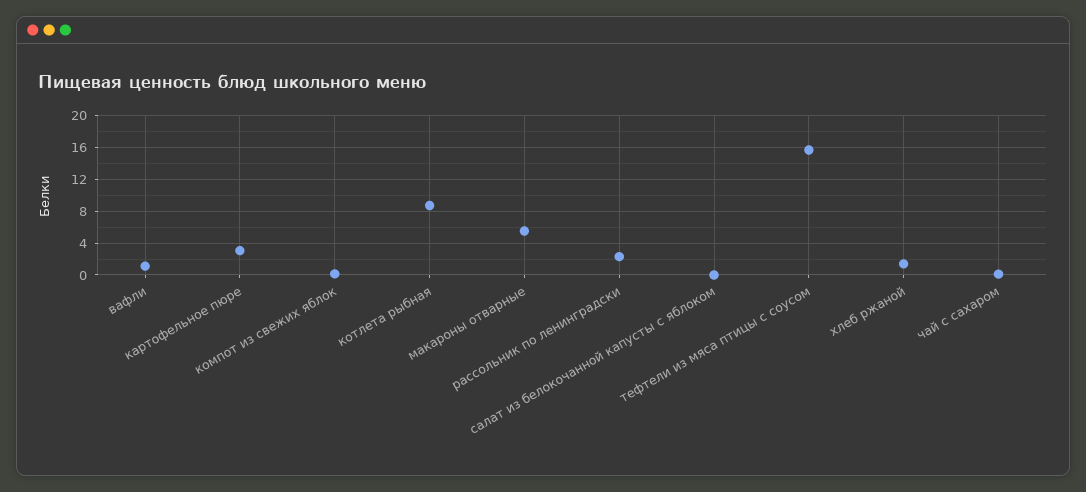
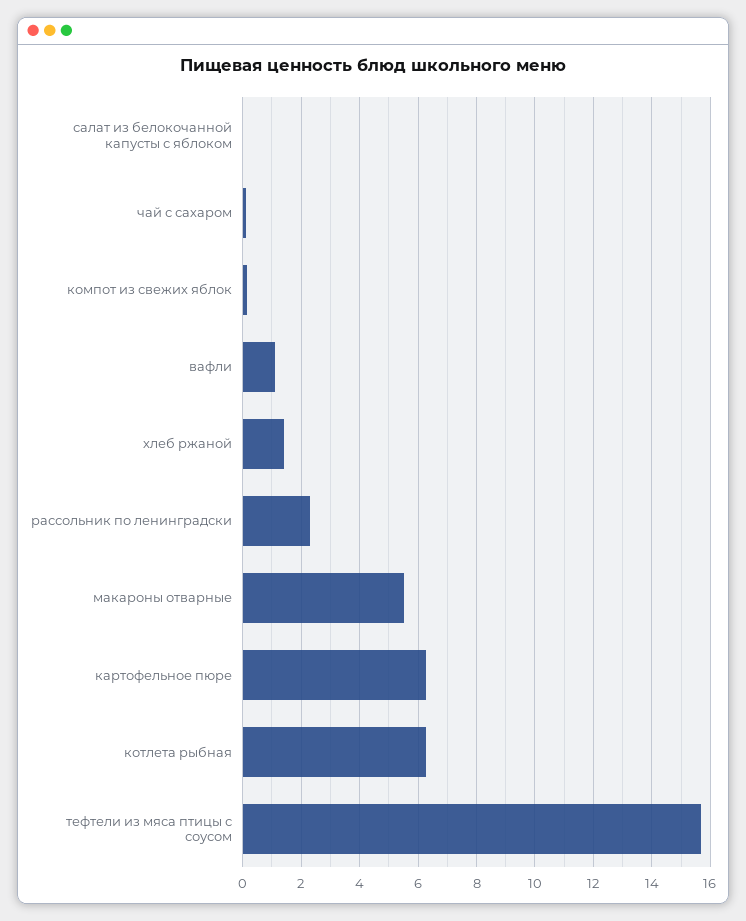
  {
    "вафли": 1,
-   "картофельное пюре": 3,
+   "картофельное пюре": 6.25,
    "компот из свежих яблок": 0.25,
-   "котлета рыбная": 9,
+   "котлета рыбная": 6.25,
    "макароны отварные": 5.5,
    "рассольник по ленинградски": 2.25,
    "салат из белокочанной капусты с яблоком": 0,
    "тефтели из мяса птицы с соусом": 15.75,
    "хлеб ржаной": 1.5,
    "чай с сахаром": 0
  }

